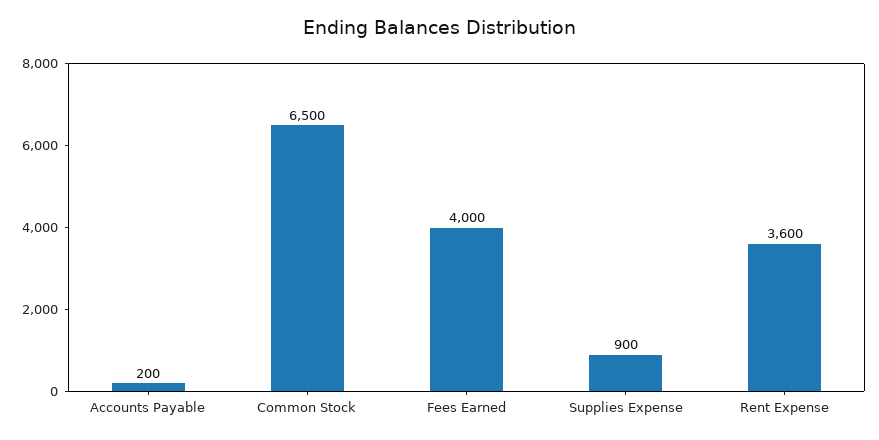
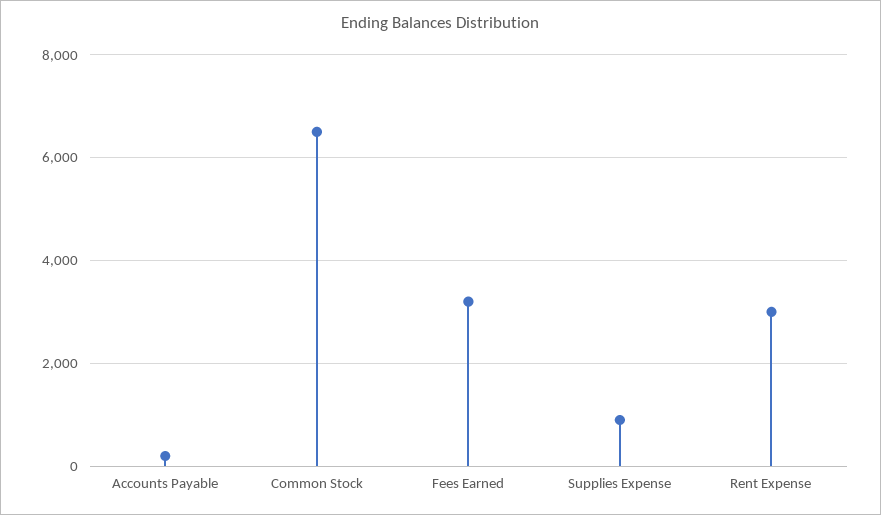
  {
    "Accounts Payable": 200,
    "Common Stock": 6500,
-   "Fees Earned": 4000,
+   "Fees Earned": 3200,
    "Supplies Expense": 900,
-   "Rent Expense": 3600
+   "Rent Expense": 3000
  }

